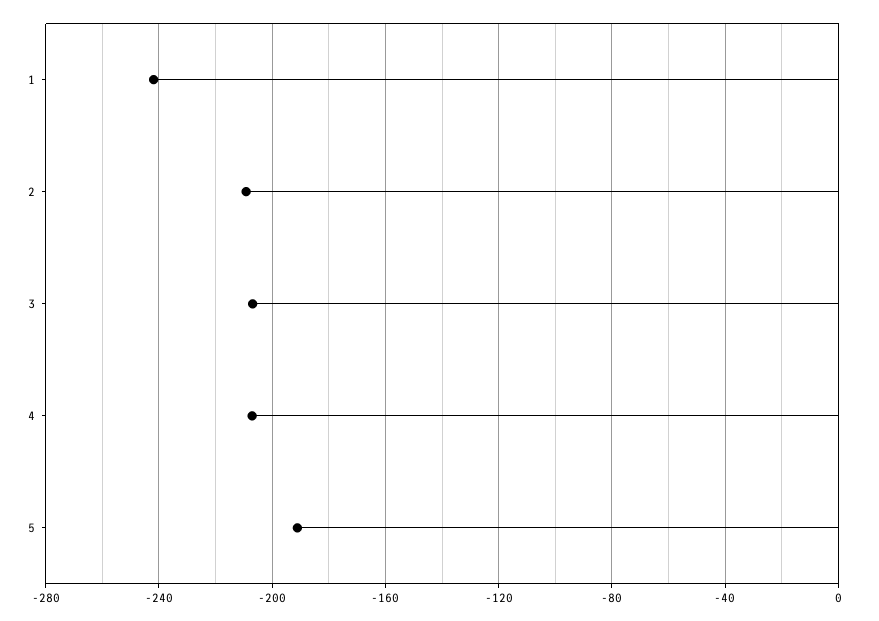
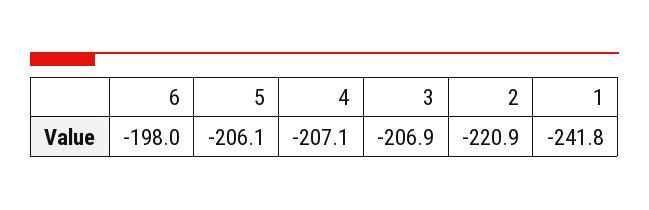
  {
    "1": -241.8,
-   "2": -210,
+   "2": -220.9,
    "3": -206.9,
    "4": -207.1,
-   "5": -190
+   "5": -206.1,
+   "6": -198
  }

